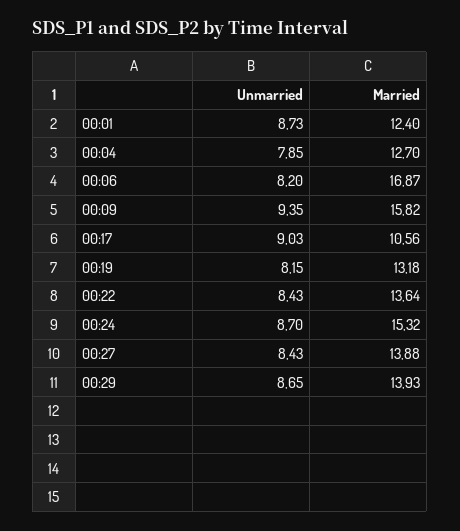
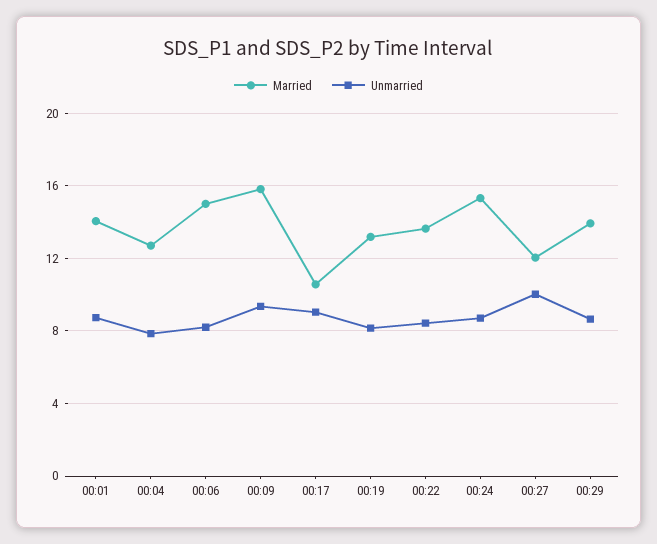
  {
    "Unmarried": {
      "00:01": 8.73,
      "00:04": 7.85,
      "00:06": 8.2,
      "00:09": 9.35,
      "00:17": 9.03,
      "00:19": 8.15,
      "00:22": 8.43,
      "00:24": 8.7,
-     "00:27": 8.43,
+     "00:27": 10,
      "00:29": 8.65
    },
    "Married": {
-     "00:01": 12.4,
+     "00:01": 14,
      "00:04": 12.7,
-     "00:06": 16.87,
+     "00:06": 15,
      "00:09": 15.82,
      "00:17": 10.56,
      "00:19": 13.18,
      "00:22": 13.64,
      "00:24": 15.32,
-     "00:27": 13.88,
+     "00:27": 12,
      "00:29": 13.93
    }
  }

